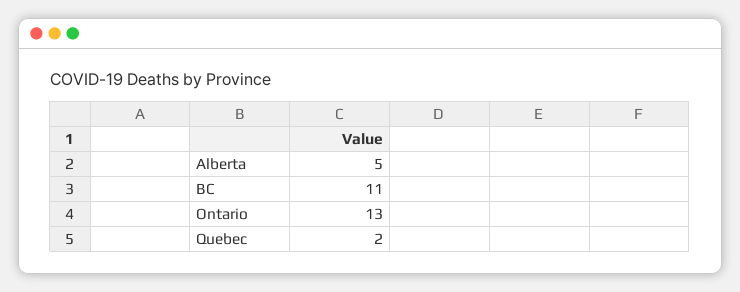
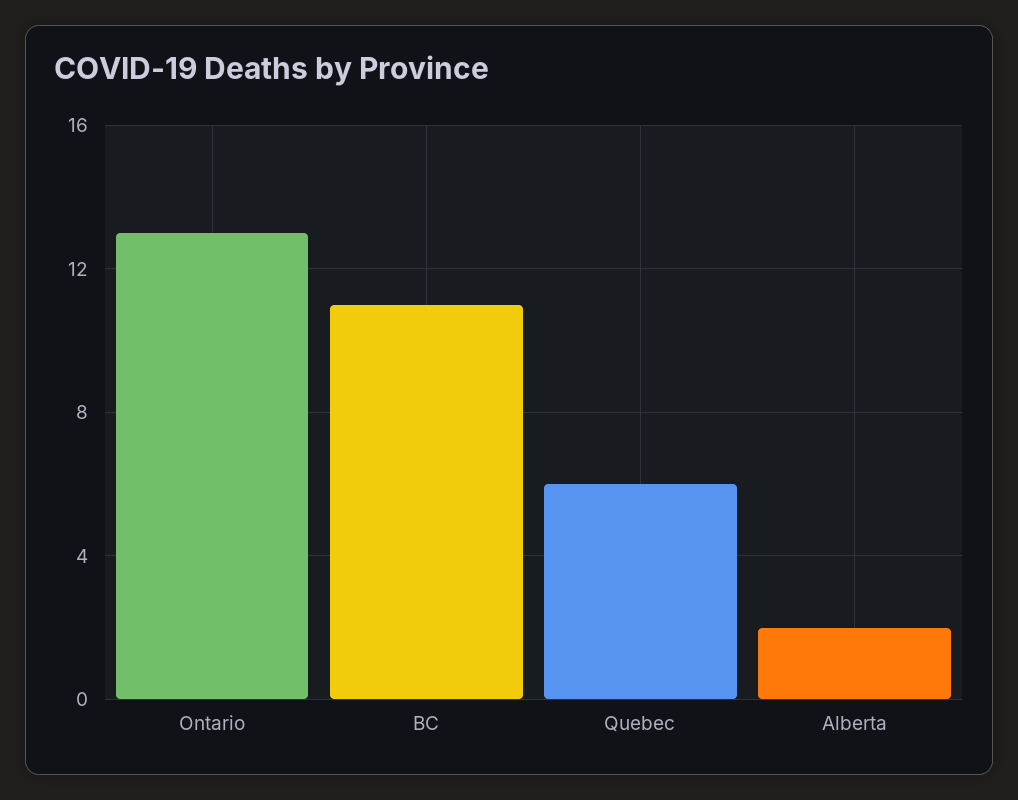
  {
-   "Alberta": 5,
+   "Alberta": 2,
    "BC": 11,
    "Ontario": 13,
-   "Quebec": 2
+   "Quebec": 6
  }

